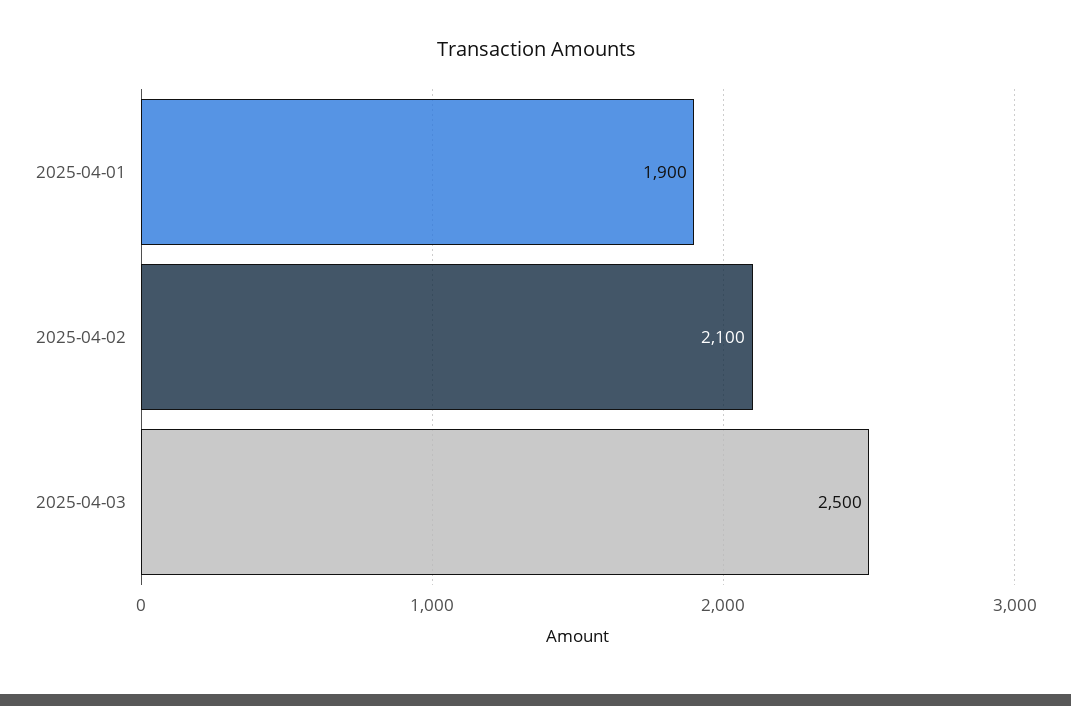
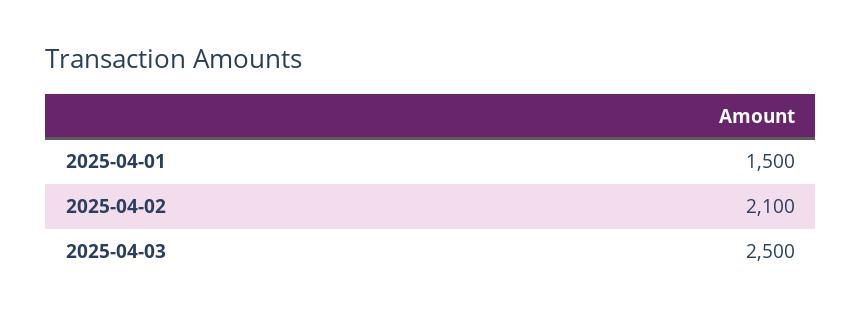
  {
-   "2025-04-01": 1900,
+   "2025-04-01": 1500,
    "2025-04-02": 2100,
    "2025-04-03": 2500
  }

